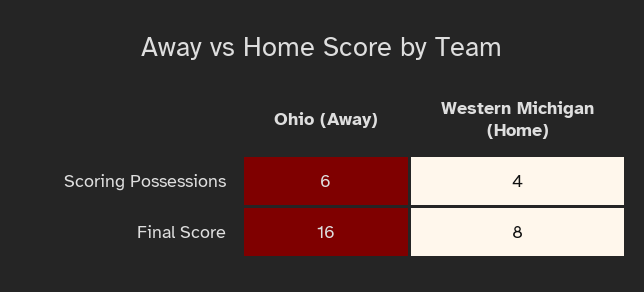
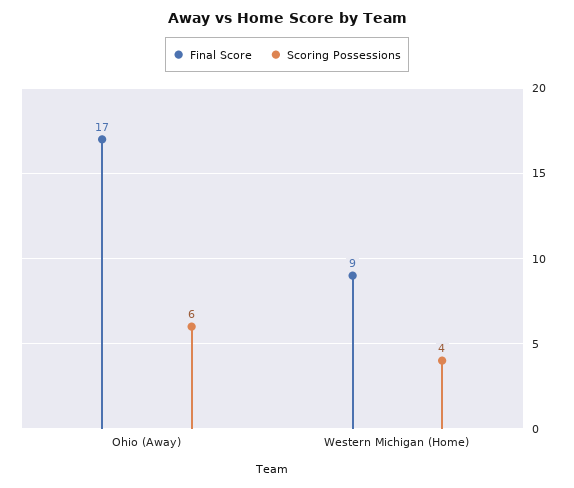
  {
    "Scoring Possessions": {
      "Ohio (Away)": 6,
      "Western Michigan (Home)": 4
    },
    "Final Score": {
-     "Ohio (Away)": 16,
+     "Ohio (Away)": 17,
-     "Western Michigan (Home)": 8
+     "Western Michigan (Home)": 9
    }
  }

